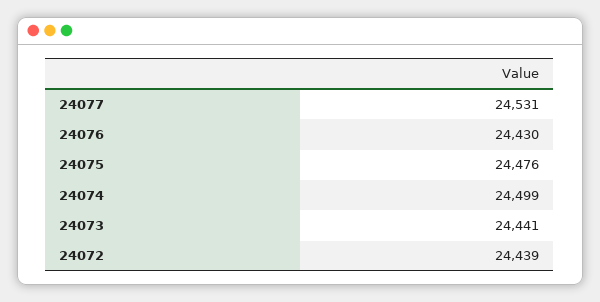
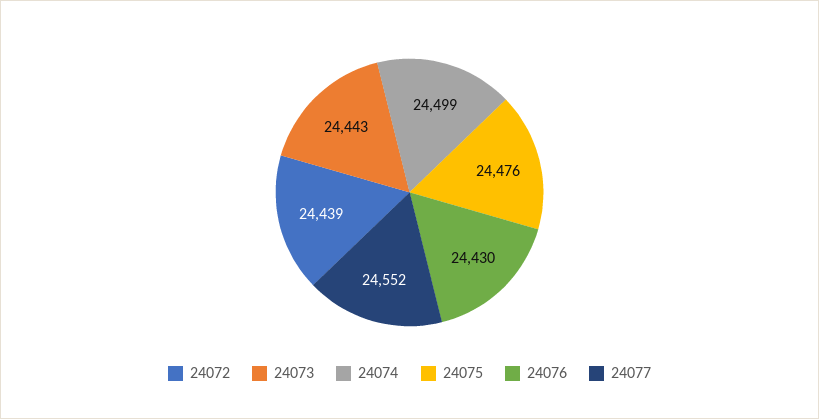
  {
-   "24077": 24531,
+   "24077": 24552,
    "24076": 24430,
    "24075": 24476,
    "24074": 24499,
-   "24073": 24441,
+   "24073": 24443,
    "24072": 24439
  }

